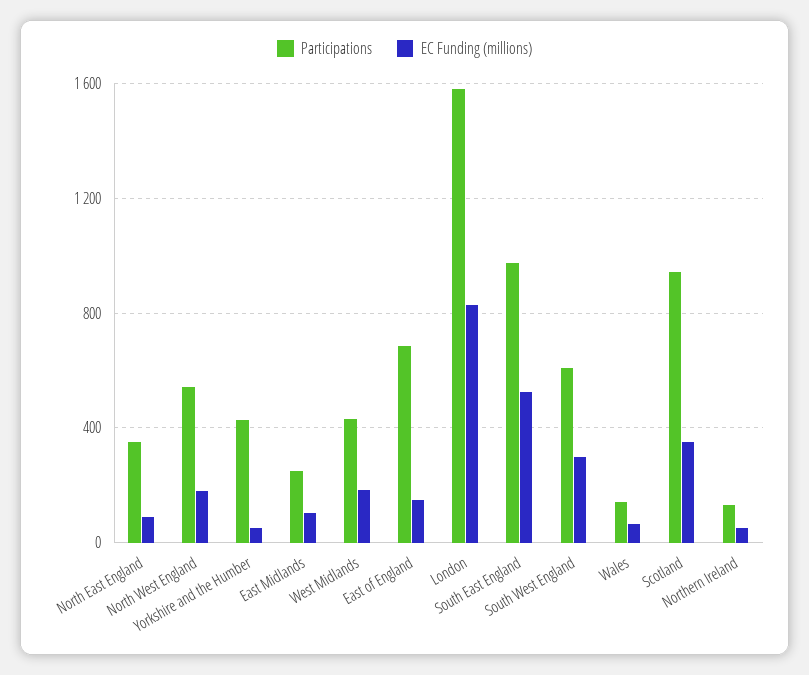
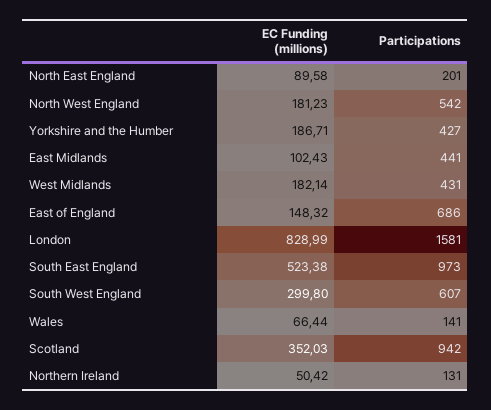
  {
    "Participations": {
-     "North East England": 350,
+     "North East England": 201,
      "North West England": 542,
      "Yorkshire and the Humber": 427,
-     "East Midlands": 250,
+     "East Midlands": 441,
      "West Midlands": 431,
      "East of England": 686,
      "London": 1581,
      "South East England": 973,
      "South West England": 607,
      "Wales": 141,
      "Scotland": 942,
      "Northern Ireland": 131
    },
    "EC Funding (millions)": {
      "North East England": 89.58,
      "North West England": 181.23,
-     "Yorkshire and the Humber": 50,
+     "Yorkshire and the Humber": 186.71,
      "East Midlands": 102.43,
      "West Midlands": 182.14,
      "East of England": 148.32,
      "London": 828.99,
      "South East England": 523.38,
      "South West England": 299.8,
      "Wales": 66.44,
      "Scotland": 352.03,
      "Northern Ireland": 50.42
    }
  }

